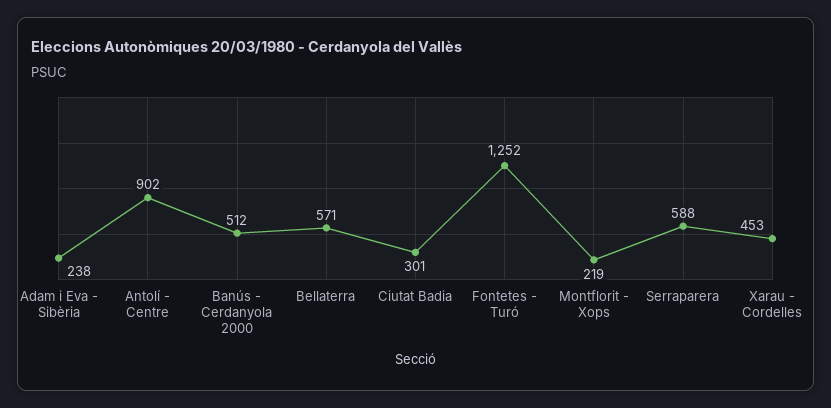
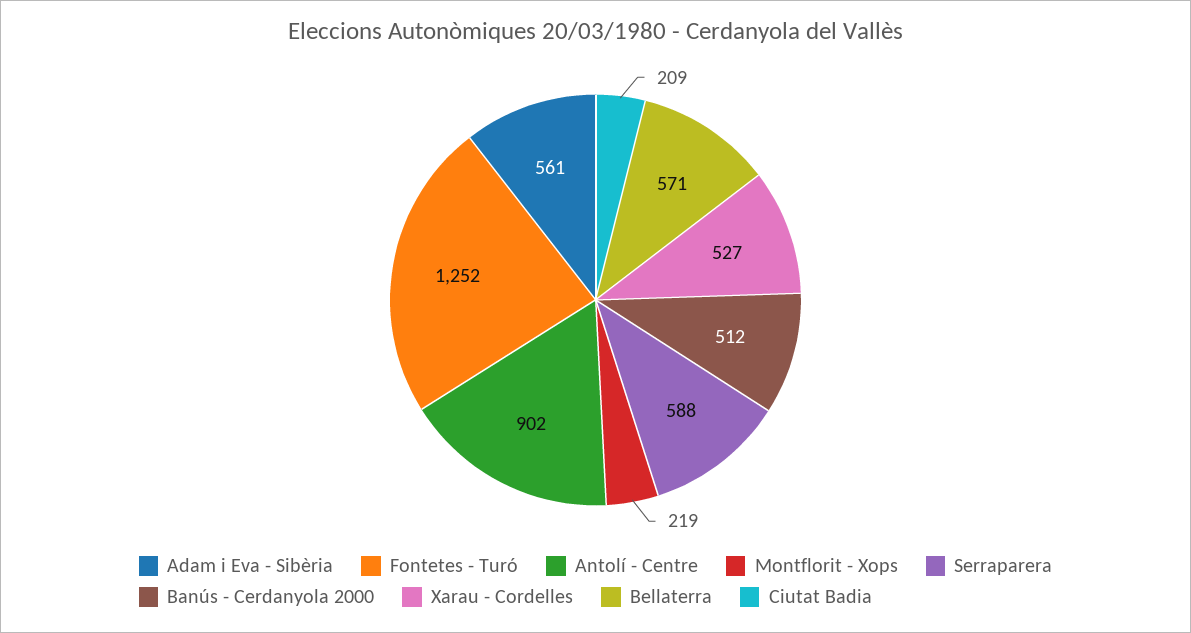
  {
-   "Adam i Eva - Sibèria": 238,
+   "Adam i Eva - Sibèria": 561,
    "Antolí - Centre": 902,
    "Banús - Cerdanyola 2000": 512,
    "Bellaterra": 571,
-   "Ciutat Badia": 301,
+   "Ciutat Badia": 209,
    "Fontetes - Turó": 1252,
    "Montflorit - Xops": 219,
    "Serraparera": 588,
-   "Xarau - Cordelles": 453
+   "Xarau - Cordelles": 527
  }

